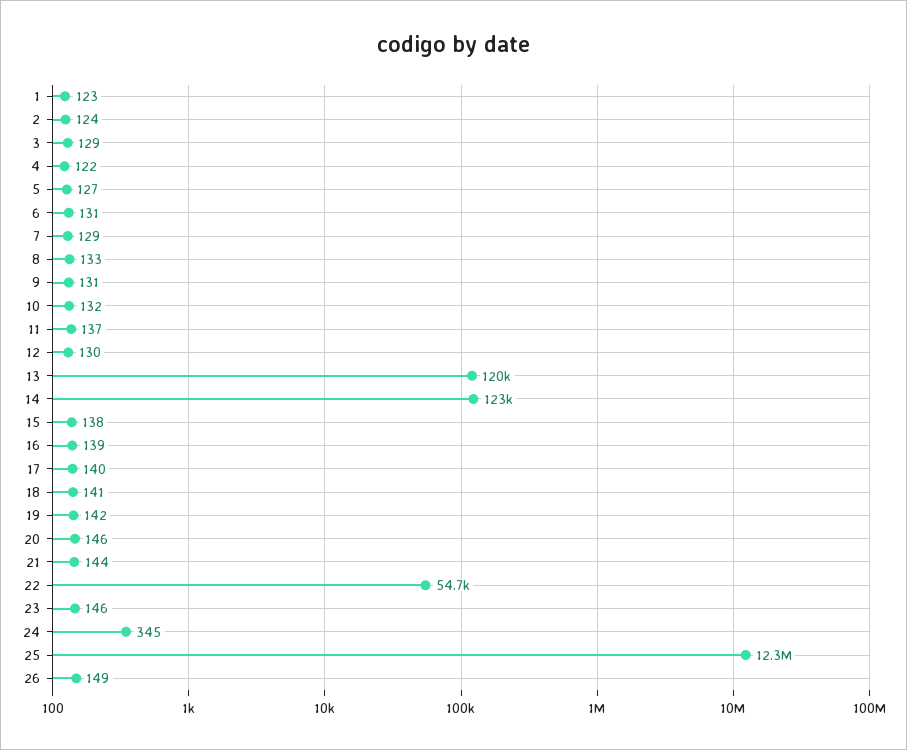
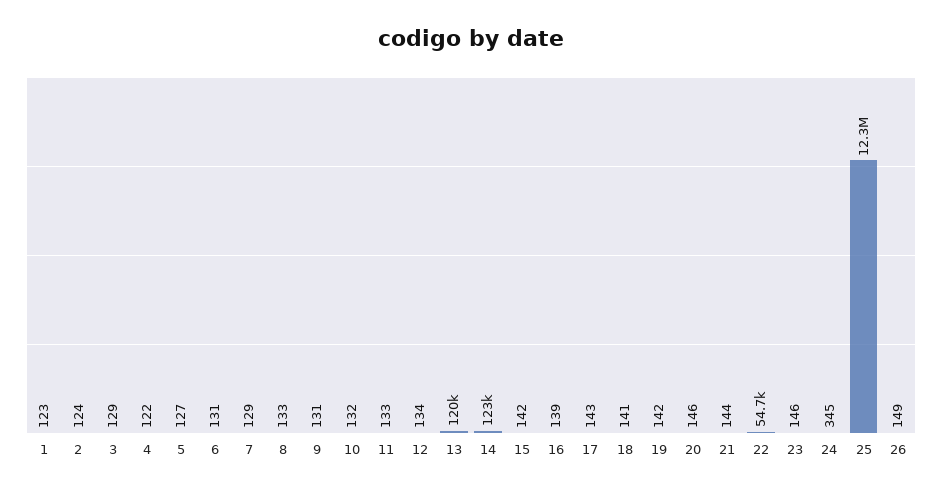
  {
    "1": 123,
    "2": 124,
    "3": 129,
    "4": 122,
    "5": 127,
    "6": 131,
    "7": 129,
    "8": 133,
    "9": 131,
    "10": 132,
-   "11": 137,
+   "11": 133,
-   "12": 130,
+   "12": 134,
    "13": 120000,
    "14": 123000,
-   "15": 138,
+   "15": 142,
    "16": 139,
-   "17": 140,
+   "17": 143,
    "18": 141,
    "19": 142,
    "20": 146,
    "21": 144,
    "22": 54700,
    "23": 146,
    "24": 345,
    "25": 12300000,
    "26": 149
  }

